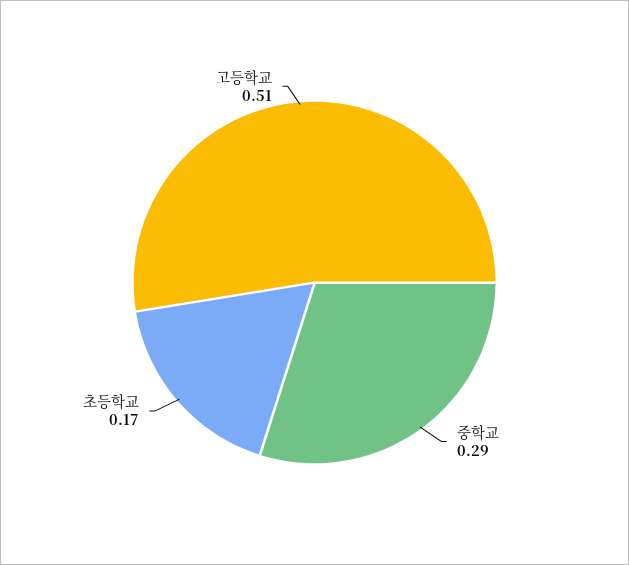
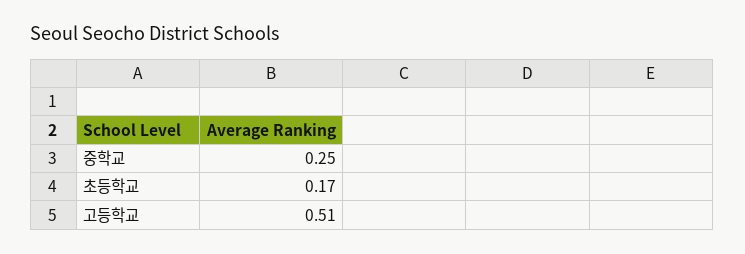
  {
-   "중학교": 0.29,
+   "중학교": 0.25,
    "초등학교": 0.17,
    "고등학교": 0.51
  }

